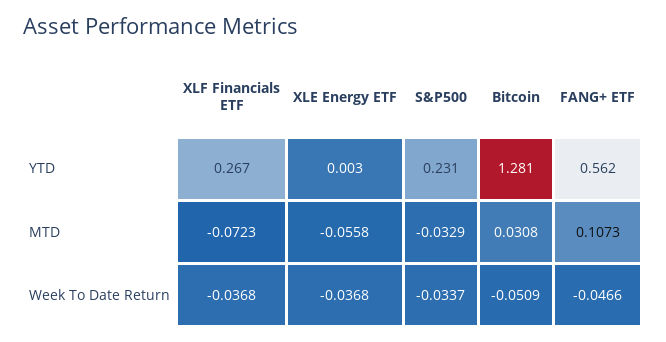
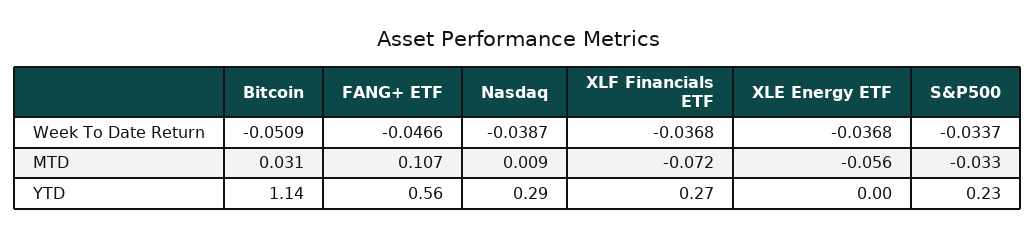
  {
    "XLF Financials ETF": {
      "YTD": 0.267,
      "MTD": -0.0723,
      "Week To Date Return": -0.0368
    },
    "XLE Energy ETF": {
      "YTD": 0.003,
      "MTD": -0.0558,
      "Week To Date Return": -0.0368
    },
    "S&P500": {
      "YTD": 0.231,
      "MTD": -0.0329,
      "Week To Date Return": -0.0337
    },
    "Bitcoin": {
-     "YTD": 1.281,
+     "YTD": 1.14,
      "MTD": 0.0308,
      "Week To Date Return": -0.0509
    },
    "FANG+ ETF": {
      "YTD": 0.562,
      "MTD": 0.1073,
      "Week To Date Return": -0.0466
-   }
+   },
+   "Nasdaq": {
+     "Week To Date Return": -0.0387,
+     "MTD": 0.009,
+     "YTD": 0.29
+   }
  }

